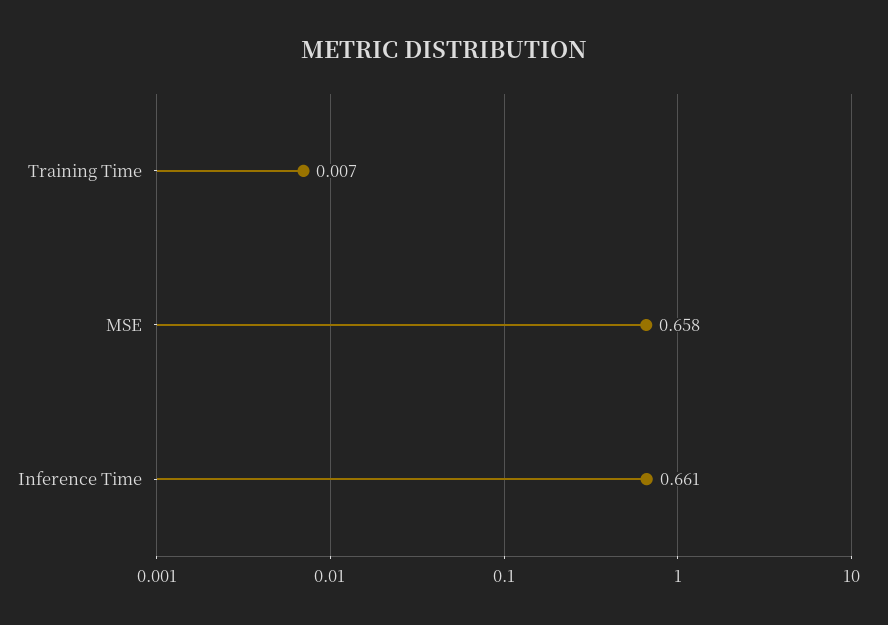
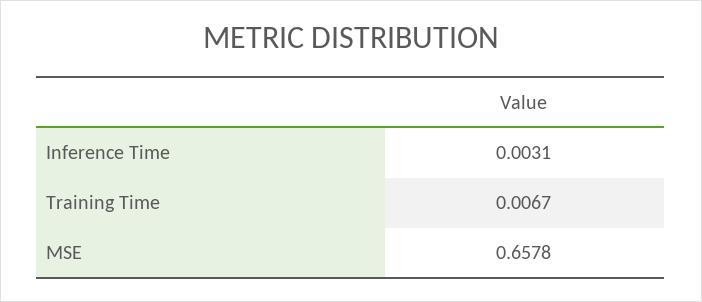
  {
    "Training Time": 0.0067,
    "MSE": 0.6578,
-   "Inference Time": 0.661
+   "Inference Time": 0.0031
  }

